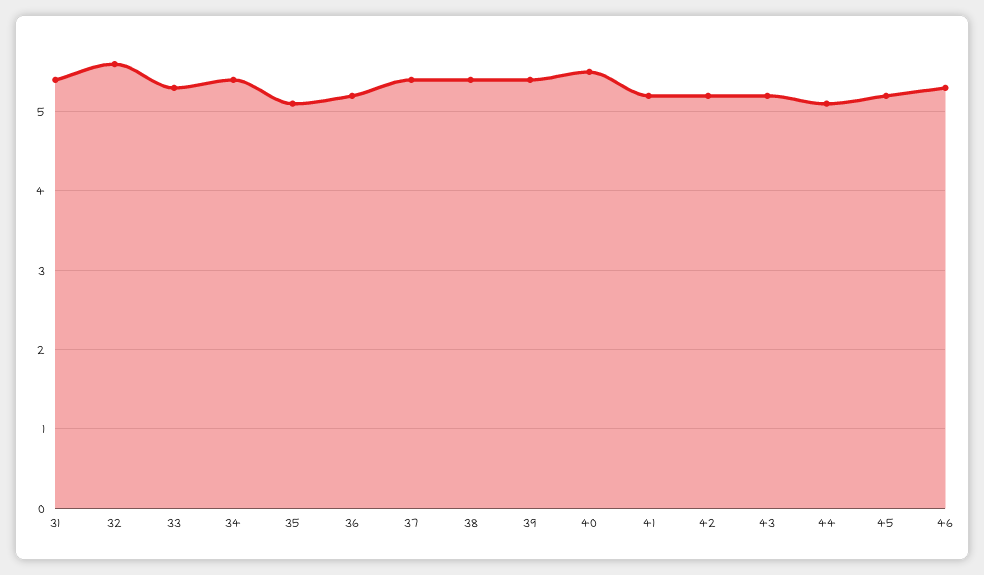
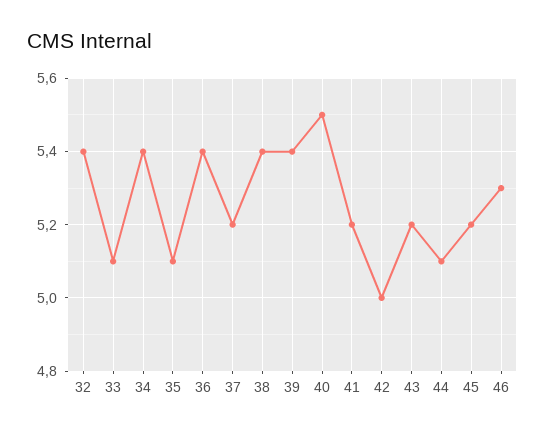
  {
-   "31": 5.4,
-   "32": 5.6,
+   "32": 5.4,
-   "33": 5.3,
+   "33": 5.1,
    "34": 5.4,
    "35": 5.1,
-   "36": 5.2,
+   "36": 5.4,
-   "37": 5.4,
+   "37": 5.2,
    "38": 5.4,
    "39": 5.4,
    "40": 5.5,
    "41": 5.2,
-   "42": 5.2,
+   "42": 5,
    "43": 5.2,
    "44": 5.1,
    "45": 5.2,
    "46": 5.3
  }

